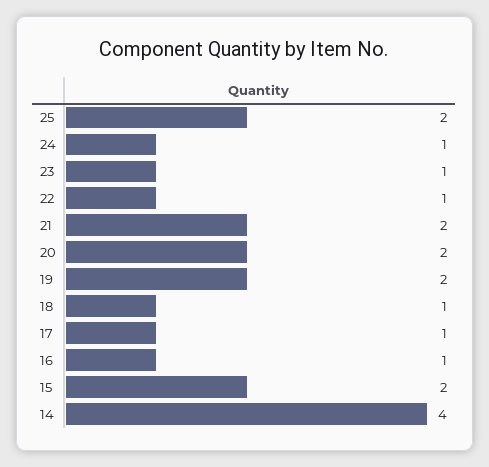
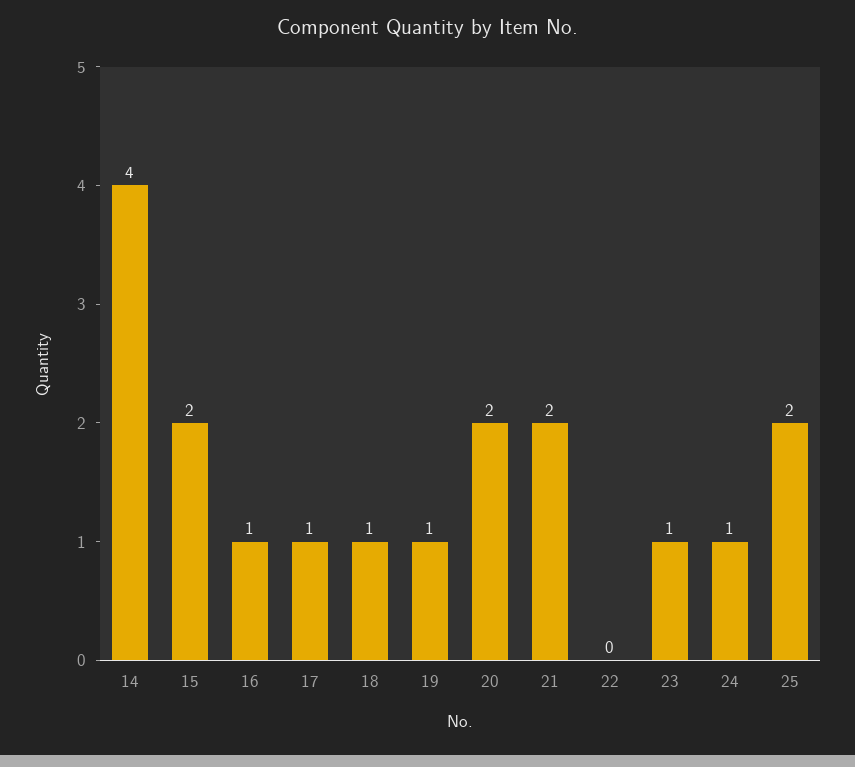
  {
    "25": 2,
    "24": 1,
    "23": 1,
-   "22": 1,
+   "22": 0,
    "21": 2,
    "20": 2,
-   "19": 2,
+   "19": 1,
    "18": 1,
    "17": 1,
    "16": 1,
    "15": 2,
    "14": 4
  }

